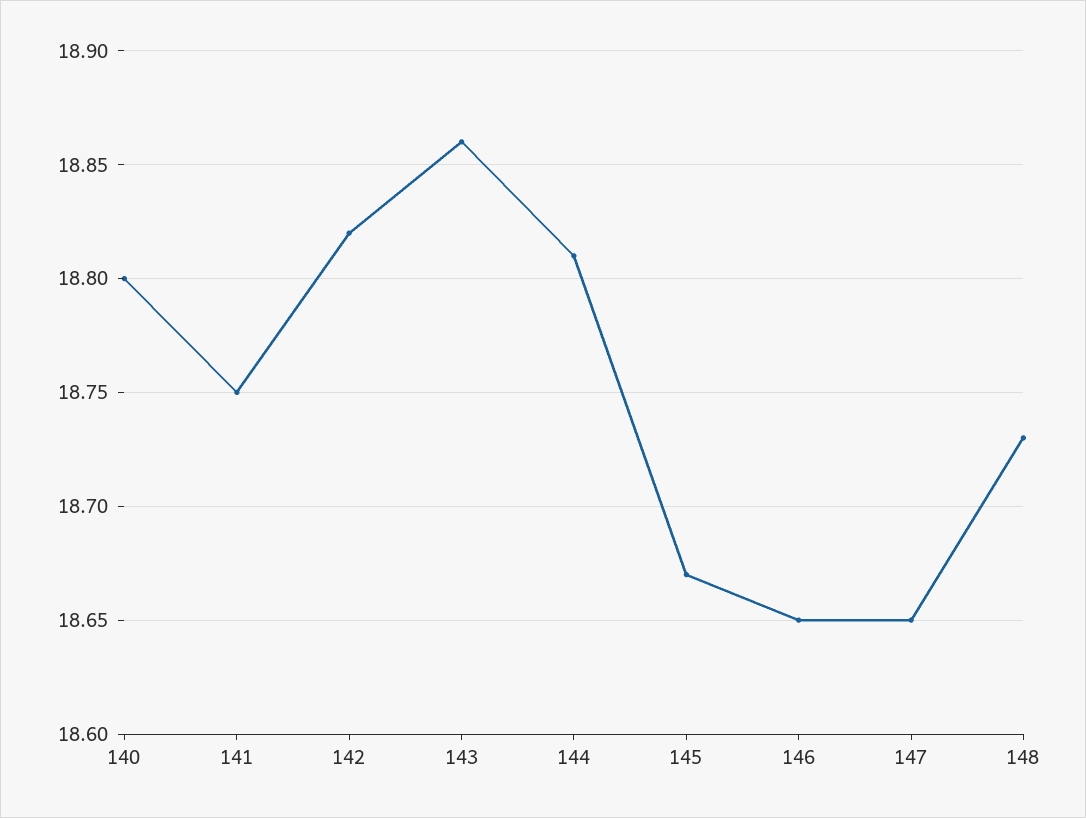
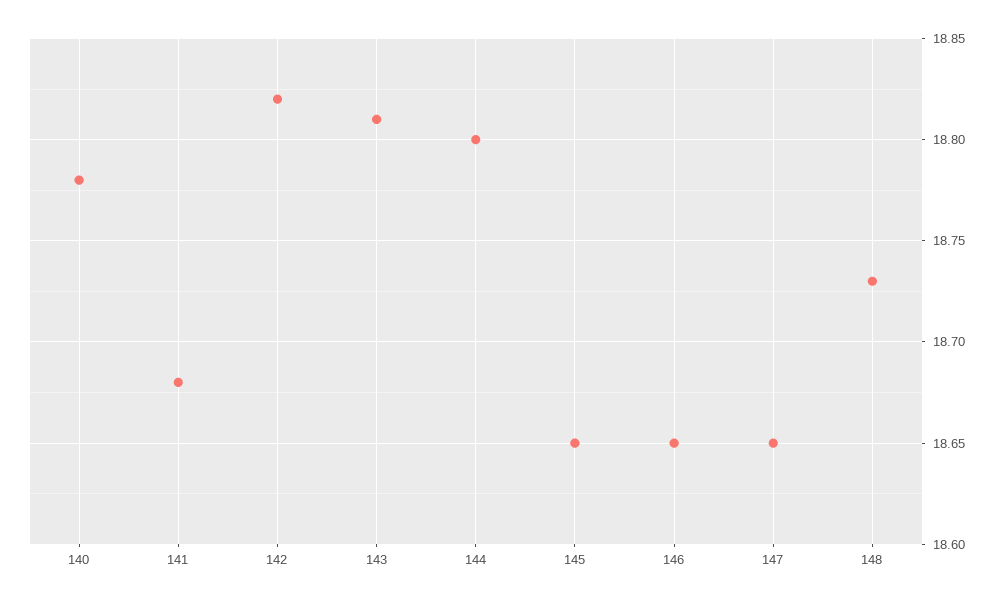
  {
-   "140": 18.8,
+   "140": 18.78,
-   "141": 18.75,
+   "141": 18.68,
    "142": 18.82,
-   "143": 18.86,
+   "143": 18.81,
-   "144": 18.81,
+   "144": 18.8,
-   "145": 18.67,
+   "145": 18.65,
    "146": 18.65,
    "147": 18.65,
    "148": 18.73
  }

